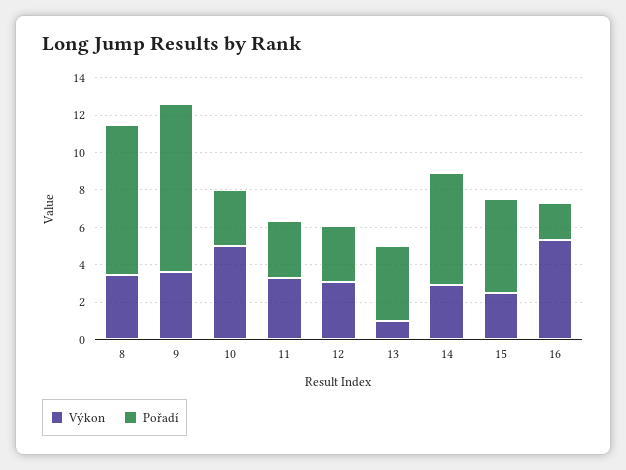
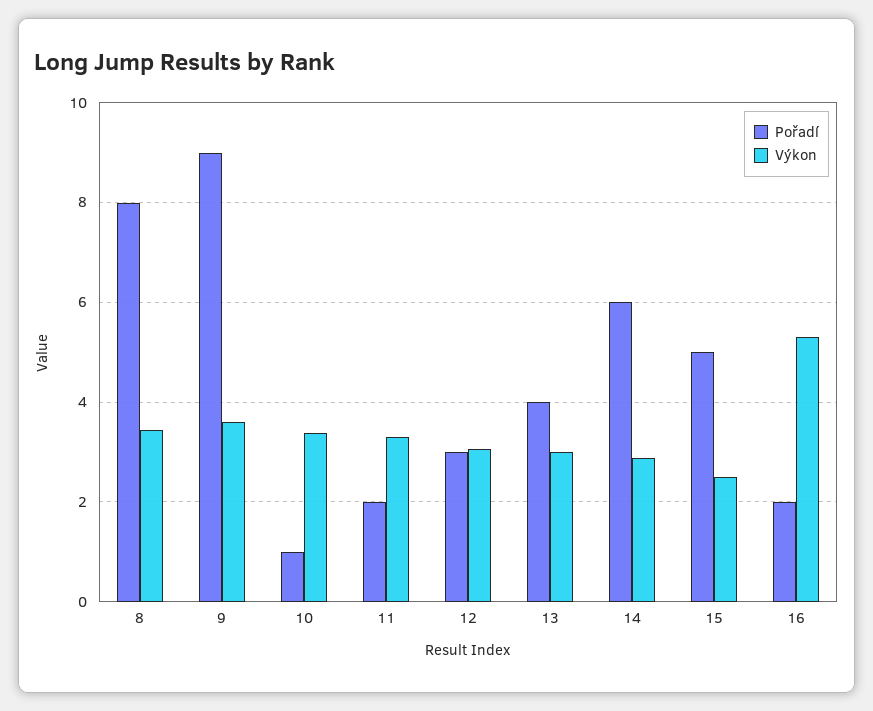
  {
    "Výkon": {
      "8": 3.4,
      "9": 3.6,
-     "10": 5,
+     "10": 3.4,
      "11": 3.4,
      "12": 3,
-     "13": 1,
+     "13": 3,
      "14": 2.8,
      "15": 2.6,
      "16": 5.4
    },
    "Pořadí": {
      "8": 8,
      "9": 9,
-     "10": 3,
+     "10": 1,
-     "11": 3,
+     "11": 2,
      "12": 3,
      "13": 4,
      "14": 6,
      "15": 5,
      "16": 2
    }
  }

